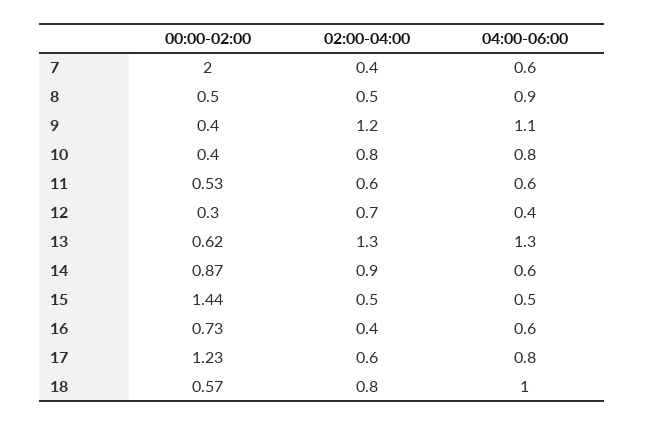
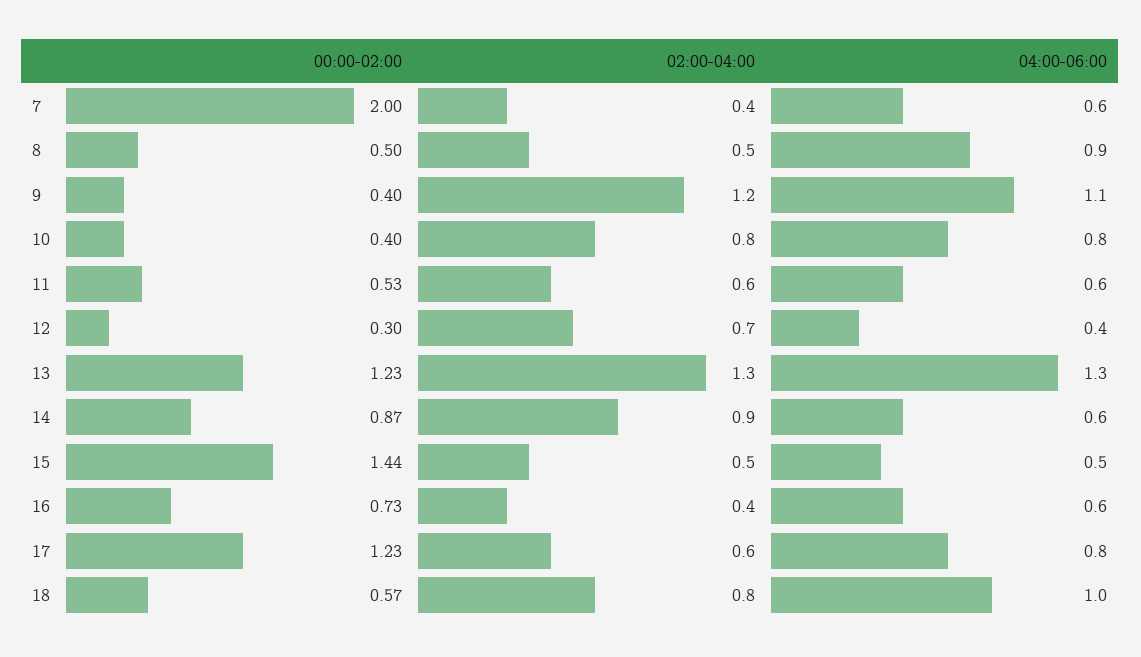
  {
    "00:00-02:00": {
      "7": 2,
      "8": 0.5,
      "9": 0.4,
      "10": 0.4,
      "11": 0.53,
      "12": 0.3,
-     "13": 0.62,
+     "13": 1.23,
      "14": 0.87,
      "15": 1.44,
      "16": 0.73,
      "17": 1.23,
      "18": 0.57
    },
    "02:00-04:00": {
      "7": 0.4,
      "8": 0.5,
      "9": 1.2,
      "10": 0.8,
      "11": 0.6,
      "12": 0.7,
      "13": 1.3,
      "14": 0.9,
      "15": 0.5,
      "16": 0.4,
      "17": 0.6,
      "18": 0.8
    },
    "04:00-06:00": {
      "7": 0.6,
      "8": 0.9,
      "9": 1.1,
      "10": 0.8,
      "11": 0.6,
      "12": 0.4,
      "13": 1.3,
      "14": 0.6,
      "15": 0.5,
      "16": 0.6,
      "17": 0.8,
      "18": 1
    }
  }

